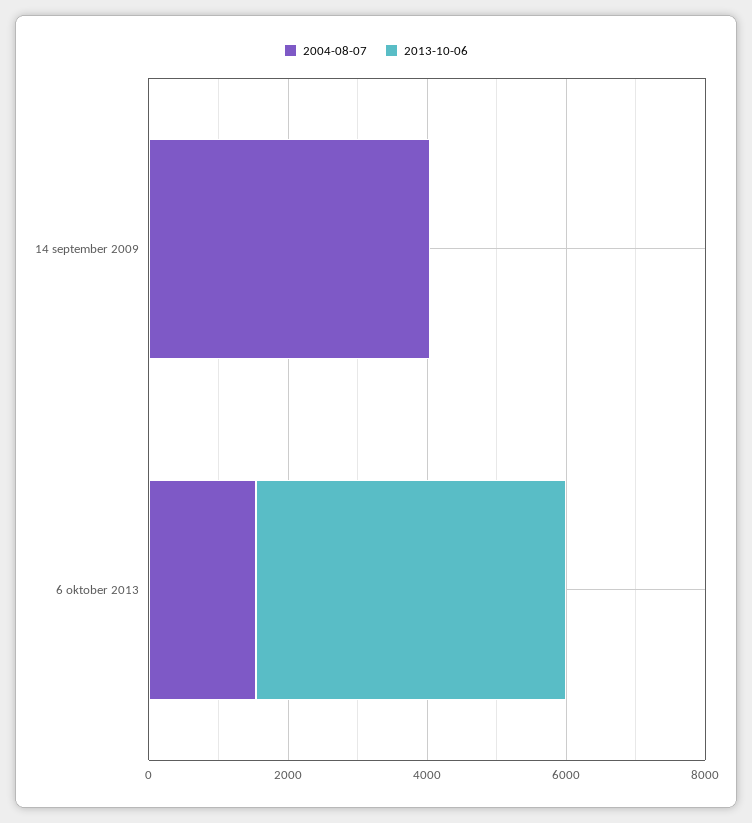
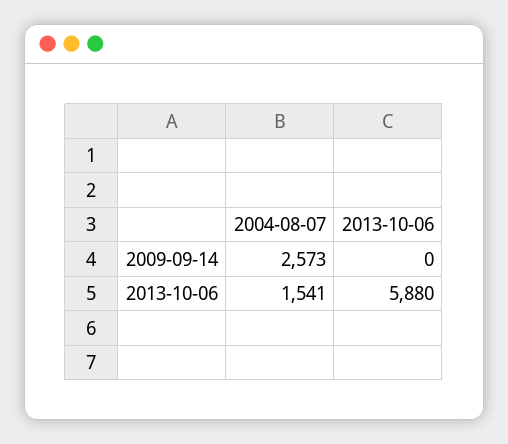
  {
    "2004-08-07": {
-     "14 september 2009": 4000,
+     "14 september 2009": 2573,
      "6 oktober 2013": 1541
    },
    "2013-10-06": {
      "14 september 2009": 0,
-     "6 oktober 2013": 4500
+     "6 oktober 2013": 5880
    }
  }

